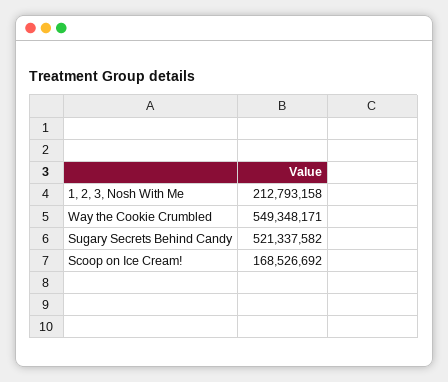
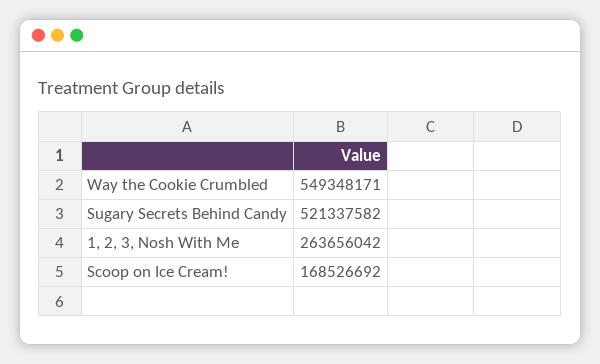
  {
-   "1, 2, 3, Nosh With Me": 212793158,
+   "1, 2, 3, Nosh With Me": 263656042,
    "Way the Cookie Crumbled": 549348171,
    "Sugary Secrets Behind Candy": 521337582,
    "Scoop on Ice Cream!": 168526692
  }

